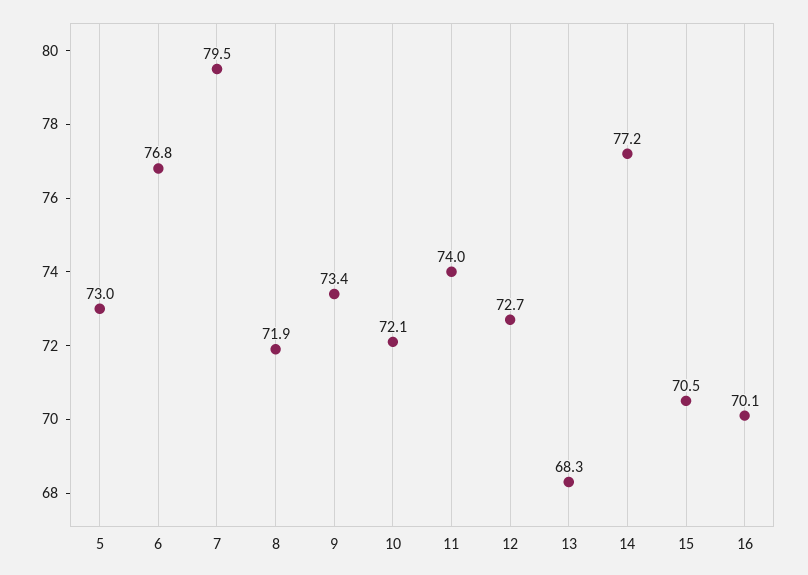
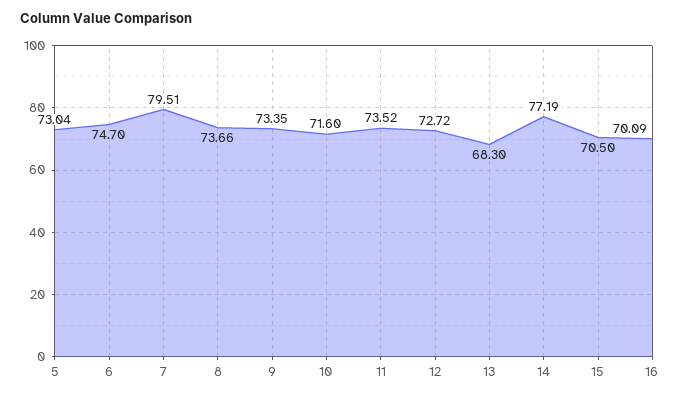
  {
    "5": 73.04,
-   "6": 76.8,
+   "6": 74.7,
    "7": 79.51,
-   "8": 71.9,
+   "8": 73.66,
    "9": 73.35,
-   "10": 72.1,
+   "10": 71.6,
-   "11": 74,
+   "11": 73.52,
    "12": 72.72,
    "13": 68.3,
    "14": 77.19,
    "15": 70.5,
    "16": 70.09
  }

